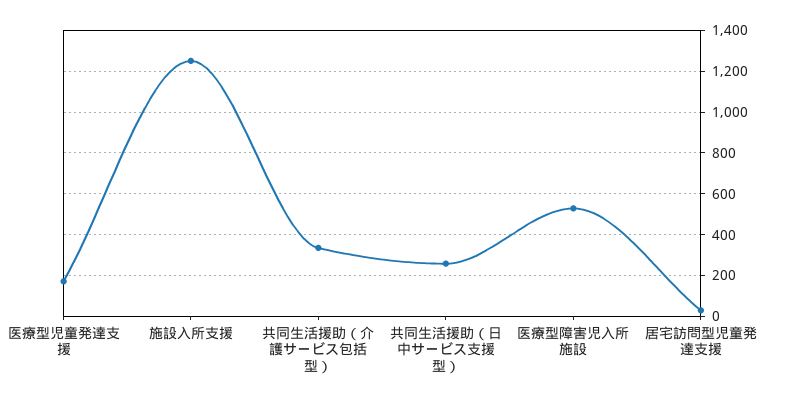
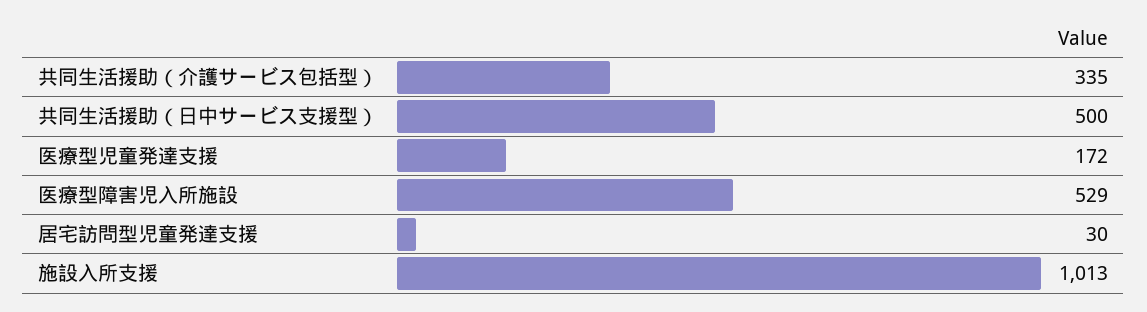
  {
    "医療型児童発達支援": 172,
-   "施設入所支援": 1250,
+   "施設入所支援": 1013,
    "共同生活援助（介護サービス包括型）": 335,
-   "共同生活援助（日中サービス支援型）": 250,
+   "共同生活援助（日中サービス支援型）": 500,
    "医療型障害児入所施設": 529,
    "居宅訪問型児童発達支援": 30
  }

